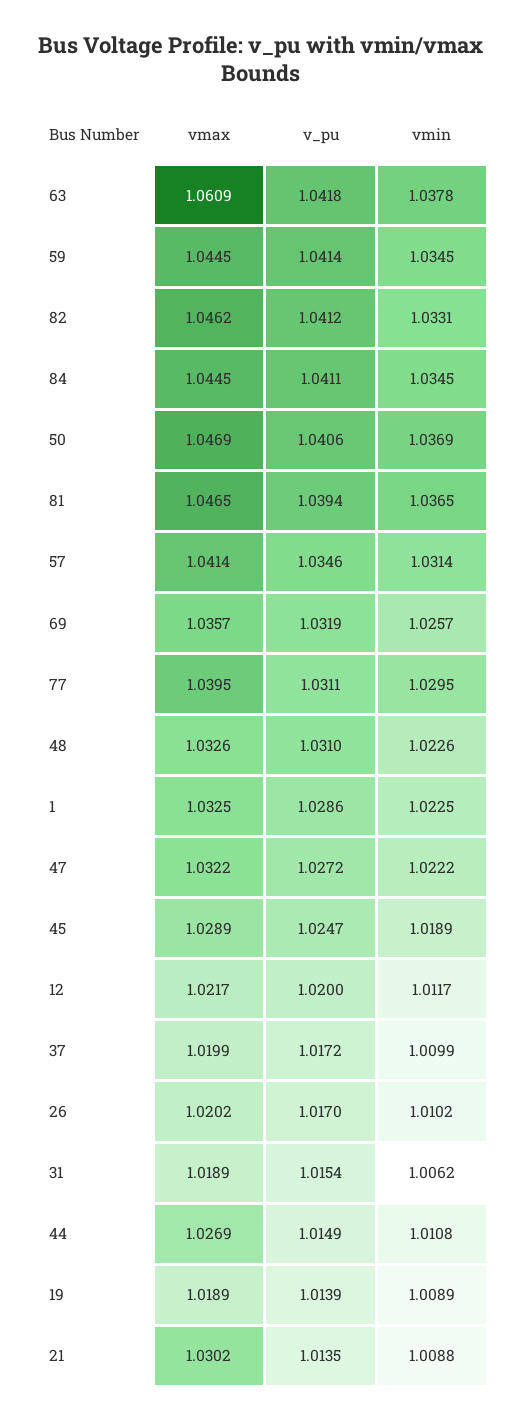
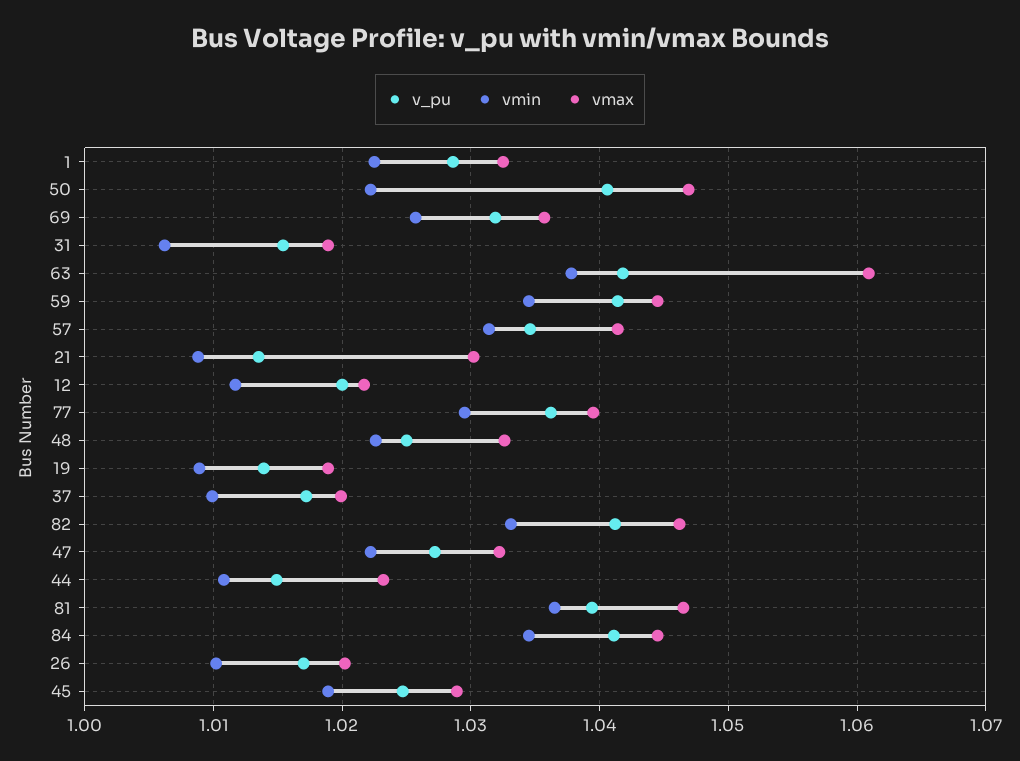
  {
    "vmax": {
      "63": 1.0609,
      "59": 1.0445,
      "82": 1.0462,
      "84": 1.0445,
      "50": 1.0469,
      "81": 1.0465,
      "57": 1.0414,
      "69": 1.0357,
      "77": 1.0395,
      "48": 1.0326,
      "1": 1.0325,
      "47": 1.0322,
      "45": 1.0289,
      "12": 1.0217,
      "37": 1.0199,
      "26": 1.0202,
      "31": 1.0189,
-     "44": 1.0269,
+     "44": 1.023,
      "19": 1.0189,
      "21": 1.0302
    },
    "v_pu": {
      "63": 1.0418,
      "59": 1.0414,
      "82": 1.0412,
      "84": 1.0411,
      "50": 1.0406,
      "81": 1.0394,
      "57": 1.0346,
      "69": 1.0319,
-     "77": 1.0311,
+     "77": 1.036,
-     "48": 1.031,
+     "48": 1.025,
      "1": 1.0286,
      "47": 1.0272,
      "45": 1.0247,
      "12": 1.02,
      "37": 1.0172,
      "26": 1.017,
      "31": 1.0154,
      "44": 1.0149,
      "19": 1.0139,
      "21": 1.0135
    },
    "vmin": {
      "63": 1.0378,
      "59": 1.0345,
      "82": 1.0331,
      "84": 1.0345,
-     "50": 1.0369,
+     "50": 1.022,
      "81": 1.0365,
      "57": 1.0314,
      "69": 1.0257,
      "77": 1.0295,
      "48": 1.0226,
      "1": 1.0225,
      "47": 1.0222,
      "45": 1.0189,
      "12": 1.0117,
      "37": 1.0099,
      "26": 1.0102,
      "31": 1.0062,
      "44": 1.0108,
      "19": 1.0089,
      "21": 1.0088
    }
  }

